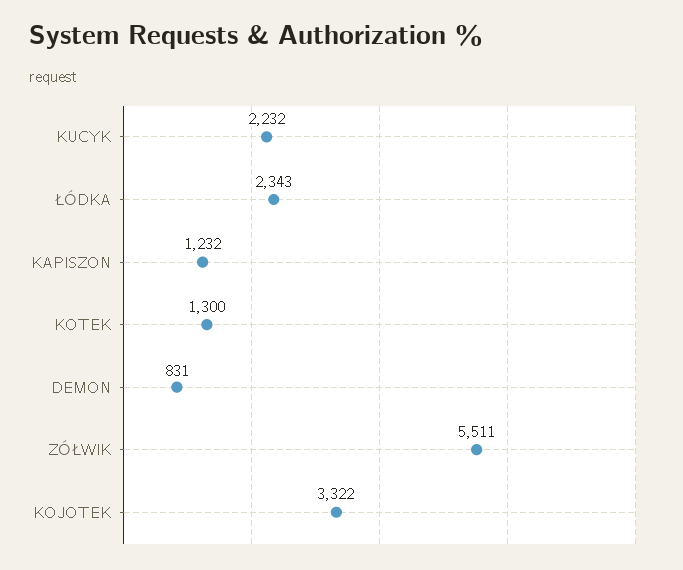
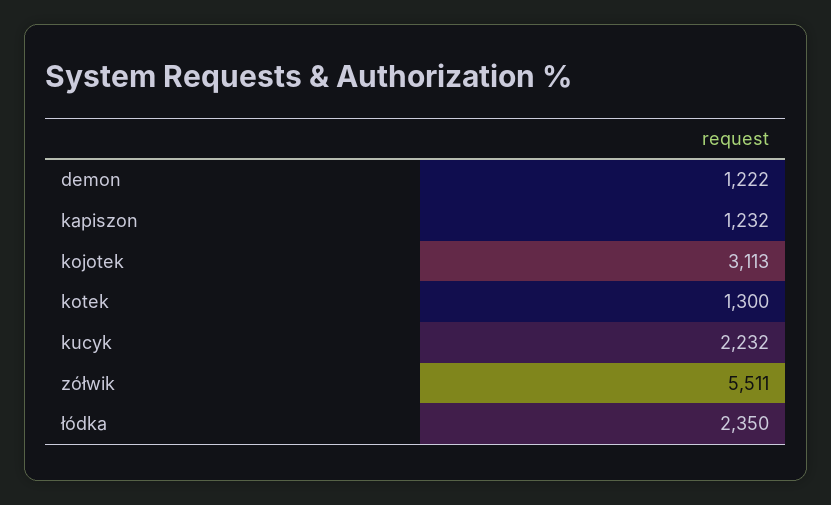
  {
    "KUCYK": 2232,
-   "ŁÓDKA": 2343,
+   "ŁÓDKA": 2350,
    "KAPISZON": 1232,
    "KOTEK": 1300,
-   "DEMON": 831,
+   "DEMON": 1222,
    "ZÓŁWIK": 5511,
-   "KOJOTEK": 3322
+   "KOJOTEK": 3113
  }

